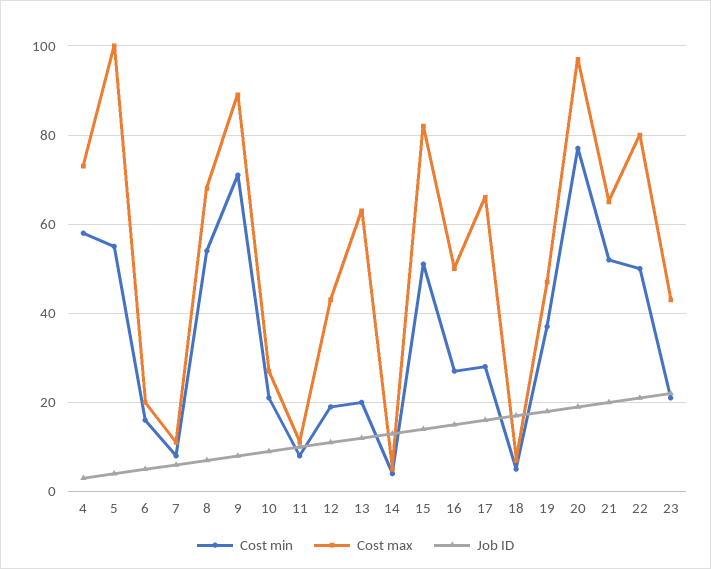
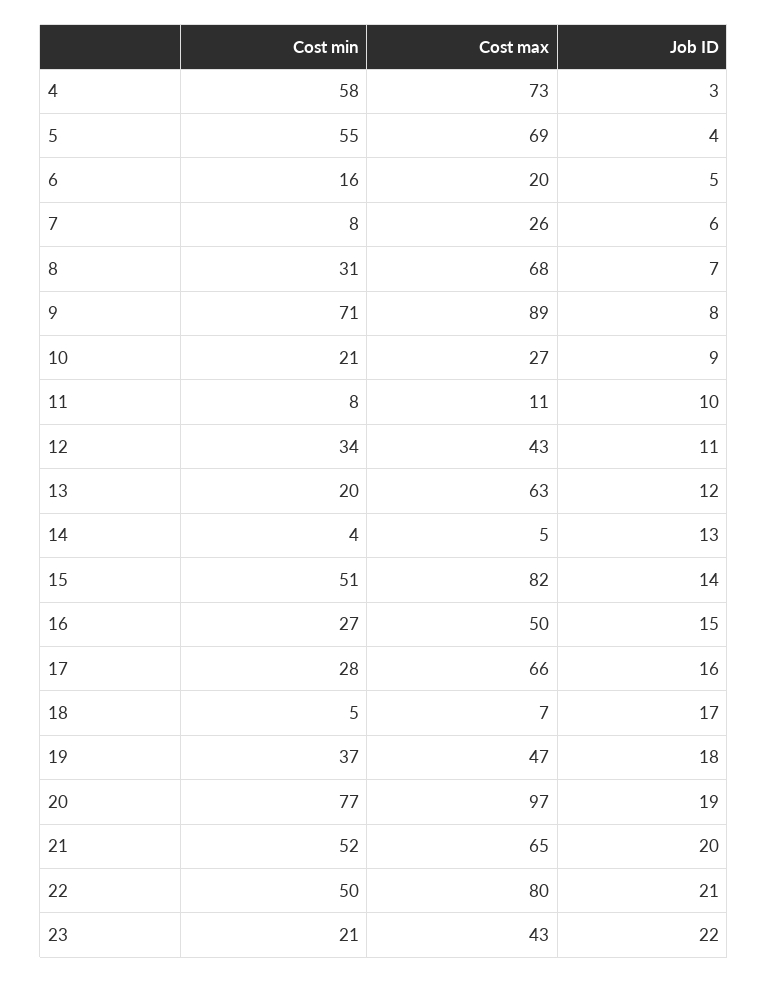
  {
    "Cost min": {
      "4": 58,
      "5": 55,
      "6": 16,
      "7": 8,
-     "8": 55,
+     "8": 31,
      "9": 71,
      "10": 21,
      "11": 8,
-     "12": 20,
+     "12": 34,
      "13": 20,
      "14": 4,
      "15": 51,
      "16": 27,
      "17": 28,
      "18": 5,
      "19": 37,
      "20": 77,
      "21": 52,
      "22": 50,
      "23": 21
    },
    "Cost max": {
      "4": 73,
-     "5": 100,
+     "5": 69,
      "6": 20,
-     "7": 10,
+     "7": 26,
      "8": 68,
      "9": 89,
      "10": 27,
      "11": 11,
      "12": 43,
      "13": 63,
      "14": 5,
      "15": 82,
      "16": 50,
      "17": 66,
      "18": 7,
      "19": 47,
      "20": 97,
      "21": 65,
      "22": 80,
      "23": 43
    },
    "Job ID": {
      "4": 3,
      "5": 4,
      "6": 5,
      "7": 6,
      "8": 7,
      "9": 8,
      "10": 9,
      "11": 10,
      "12": 11,
      "13": 12,
      "14": 13,
      "15": 14,
      "16": 15,
      "17": 16,
      "18": 17,
      "19": 18,
      "20": 19,
      "21": 20,
      "22": 21,
      "23": 22
    }
  }

